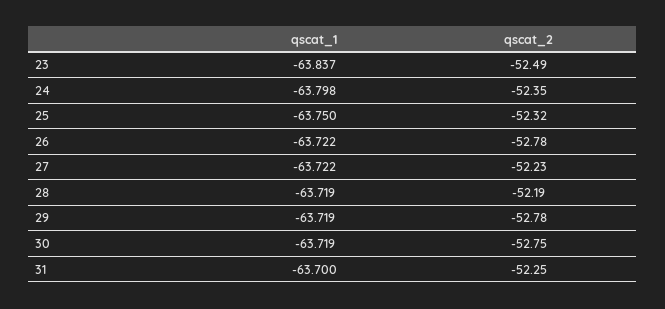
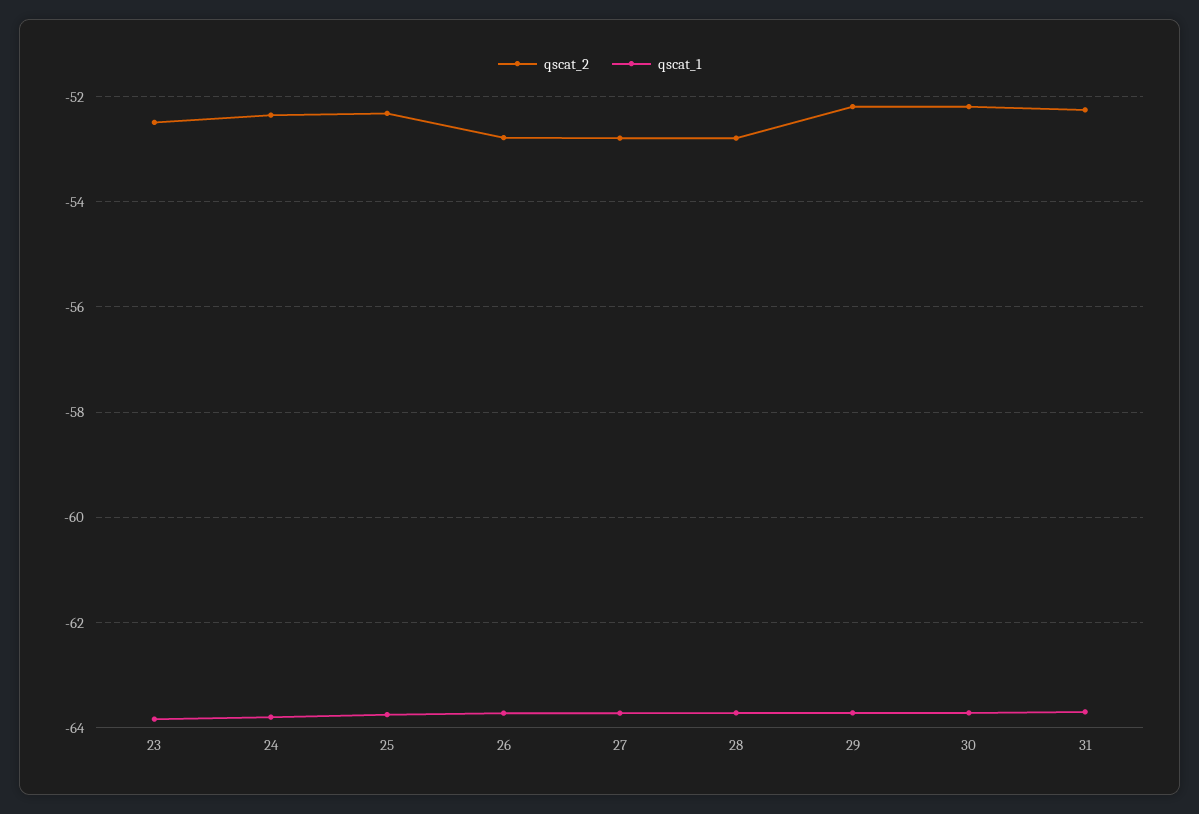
  {
    "qscat_1": {
      "23": -63.837,
      "24": -63.798,
      "25": -63.75,
      "26": -63.722,
      "27": -63.722,
      "28": -63.719,
      "29": -63.719,
      "30": -63.719,
      "31": -63.7
    },
    "qscat_2": {
      "23": -52.49,
      "24": -52.35,
      "25": -52.32,
      "26": -52.78,
-     "27": -52.23,
+     "27": -52.8,
-     "28": -52.19,
+     "28": -52.8,
-     "29": -52.78,
+     "29": -52.2,
-     "30": -52.75,
+     "30": -52.2,
      "31": -52.25
    }
  }

